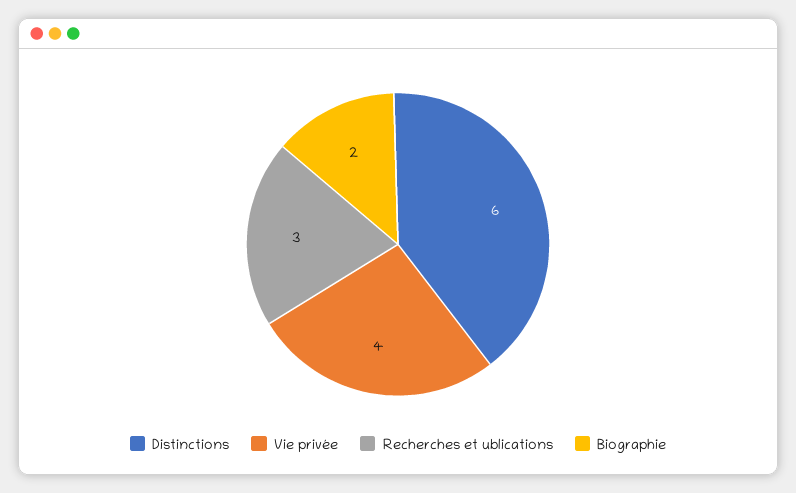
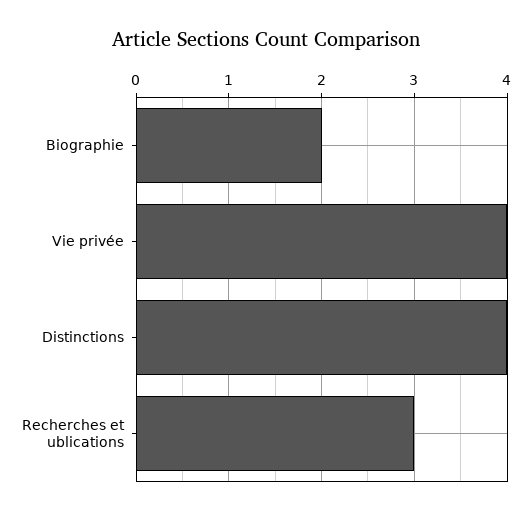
  {
-   "Distinctions": 6,
+   "Distinctions": 4,
    "Vie privée": 4,
    "Recherches et ublications": 3,
    "Biographie": 2
  }

